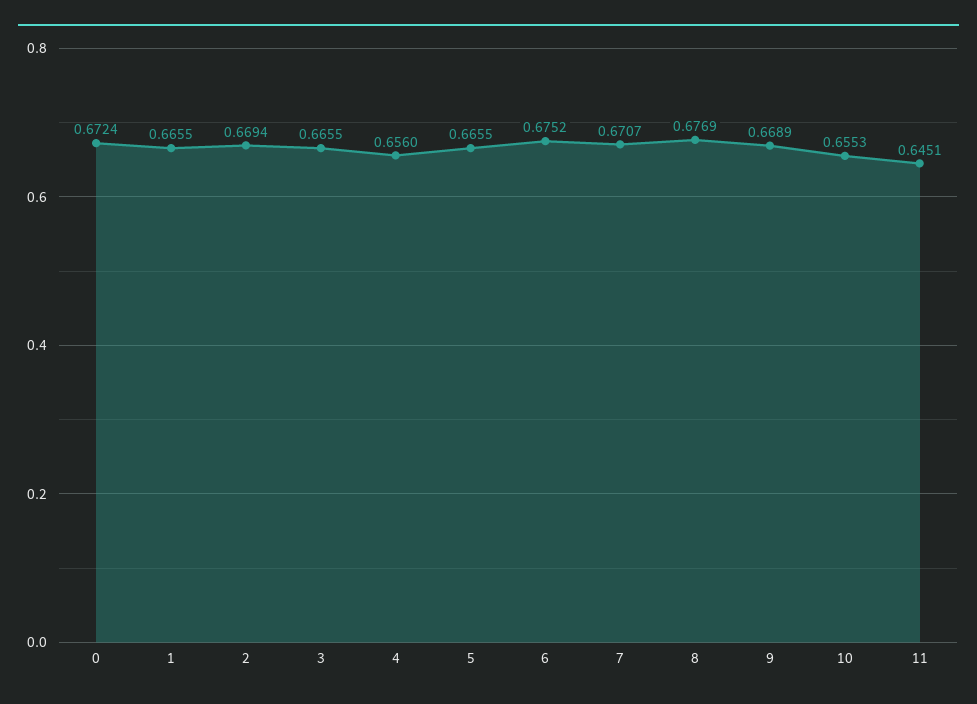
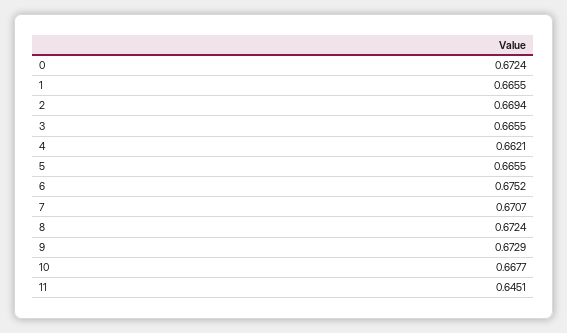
  {
    "0": 0.6724,
    "1": 0.6655,
    "2": 0.6694,
    "3": 0.6655,
-   "4": 0.656,
+   "4": 0.6621,
    "5": 0.6655,
    "6": 0.6752,
    "7": 0.6707,
-   "8": 0.6769,
+   "8": 0.6724,
-   "9": 0.6689,
+   "9": 0.6729,
-   "10": 0.6553,
+   "10": 0.6677,
    "11": 0.6451
  }

